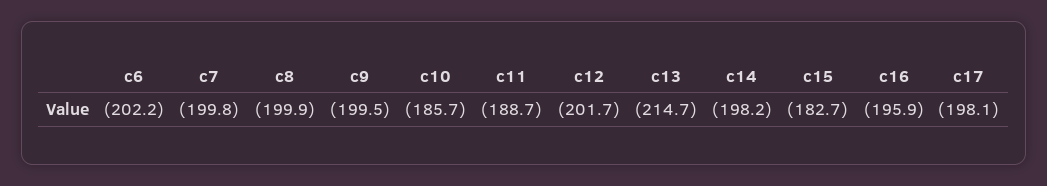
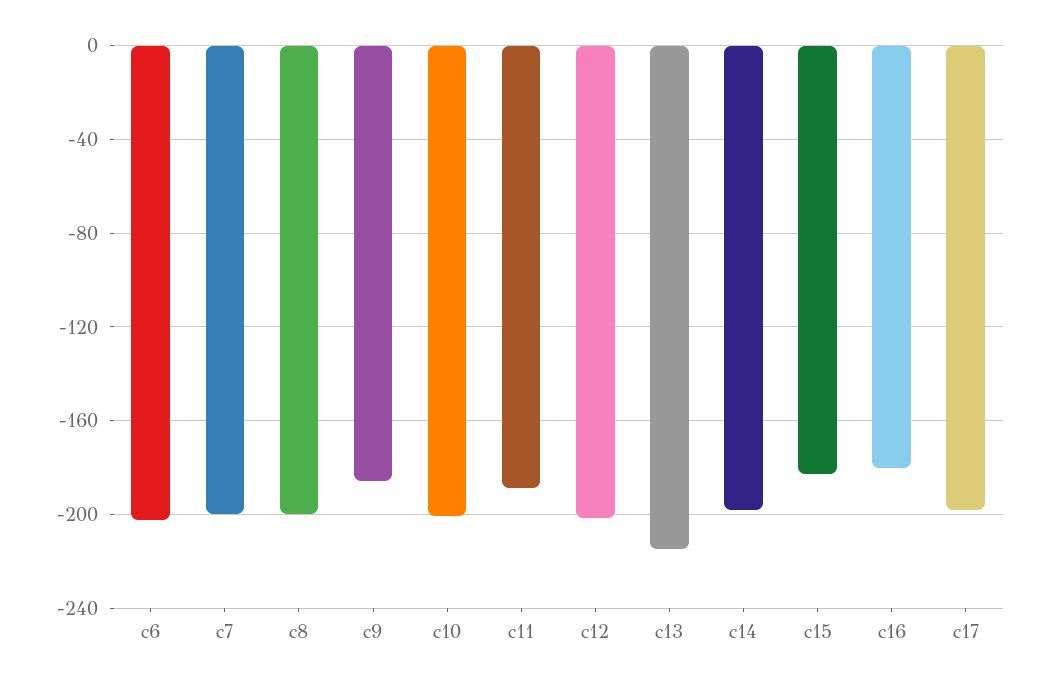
  {
    "c6": -202.2,
    "c7": -199.8,
    "c8": -199.9,
-   "c9": -199.5,
+   "c9": -185,
-   "c10": -185.7,
+   "c10": -200,
    "c11": -188.7,
    "c12": -201.7,
    "c13": -214.7,
    "c14": -198.2,
    "c15": -182.7,
-   "c16": -195.9,
+   "c16": -180,
    "c17": -198.1
  }

